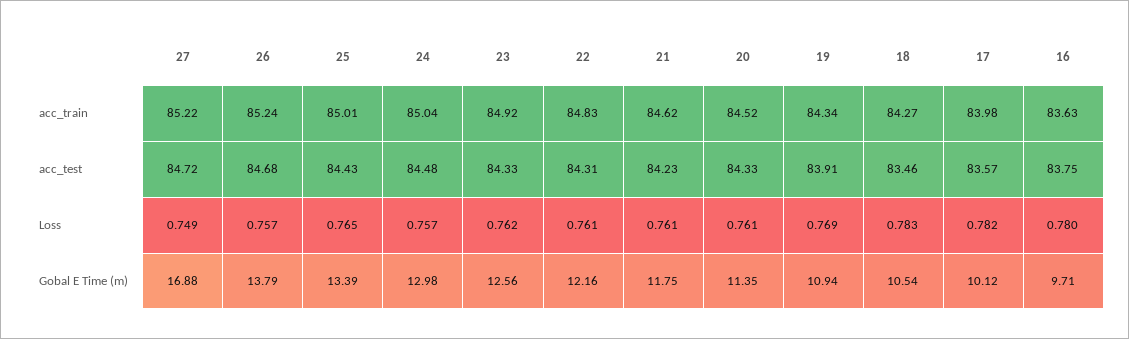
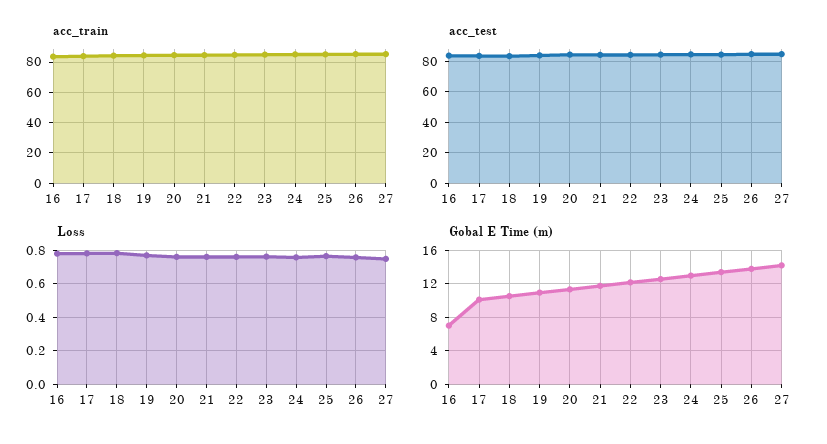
  {
    "acc_train": {
      "27": 85.22,
      "26": 85.24,
      "25": 85.01,
      "24": 85.04,
      "23": 84.92,
      "22": 84.83,
      "21": 84.62,
      "20": 84.52,
      "19": 84.34,
      "18": 84.27,
      "17": 83.98,
      "16": 83.63
    },
    "acc_test": {
      "27": 84.72,
      "26": 84.68,
      "25": 84.43,
      "24": 84.48,
      "23": 84.33,
      "22": 84.31,
      "21": 84.23,
      "20": 84.33,
      "19": 83.91,
      "18": 83.46,
      "17": 83.57,
      "16": 83.75
    },
    "Loss": {
      "27": 0.749,
      "26": 0.757,
      "25": 0.765,
      "24": 0.757,
      "23": 0.762,
      "22": 0.761,
      "21": 0.761,
      "20": 0.761,
      "19": 0.769,
      "18": 0.783,
      "17": 0.782,
      "16": 0.78
    },
    "Gobal E Time (m)": {
-     "27": 16.88,
+     "27": 14,
      "26": 13.79,
      "25": 13.39,
      "24": 12.98,
      "23": 12.56,
      "22": 12.16,
      "21": 11.75,
      "20": 11.35,
      "19": 10.94,
      "18": 10.54,
      "17": 10.12,
-     "16": 9.71
+     "16": 7
    }
  }

